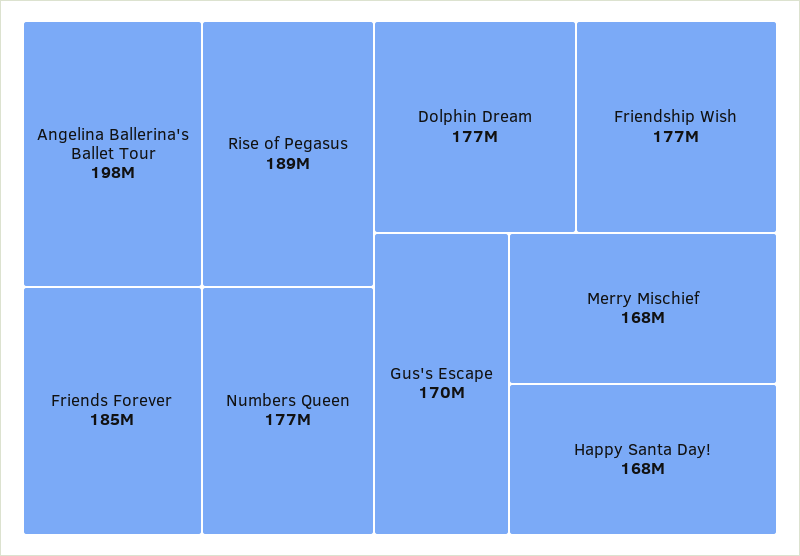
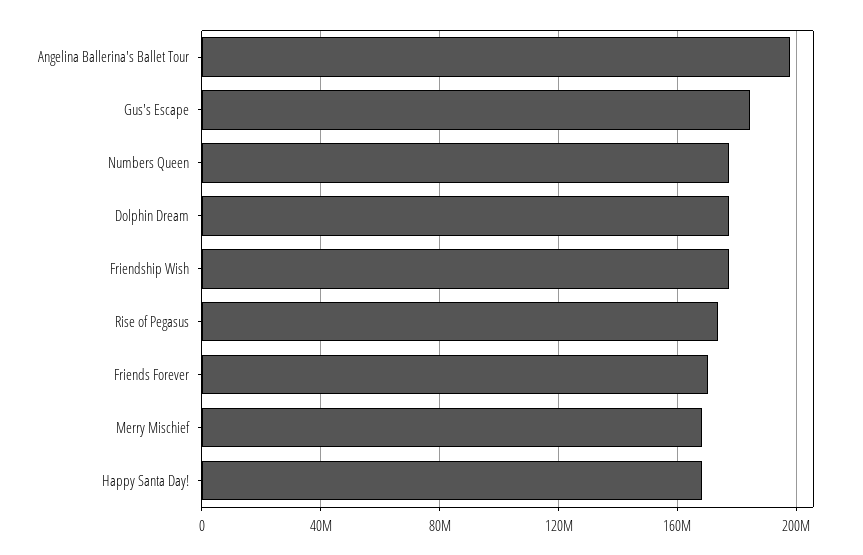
  {
    "Angelina Ballerina's Ballet Tour": 198000000,
-   "Rise of Pegasus": 189000000,
+   "Rise of Pegasus": 175000000,
-   "Friends Forever": 185000000,
+   "Friends Forever": 170000000,
    "Numbers Queen": 177000000,
    "Dolphin Dream": 177000000,
    "Friendship Wish": 177000000,
-   "Gus's Escape": 170000000,
+   "Gus's Escape": 185000000,
    "Merry Mischief": 168000000,
    "Happy Santa Day!": 168000000
  }

